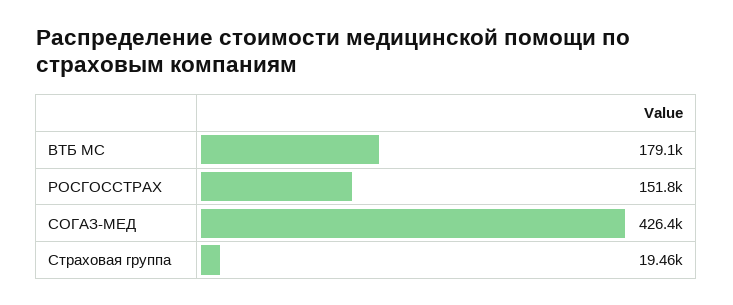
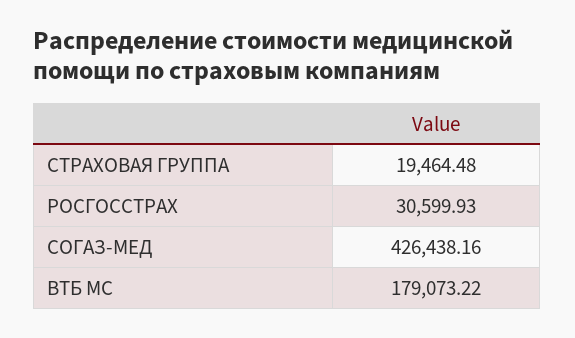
  {
    "ВТБ МС": 179073.22,
-   "РОСГОССТРАХ": 151800,
+   "РОСГОССТРАХ": 30599.93,
    "СОГАЗ-МЕД": 426438.16,
    "Страховая группа": 19464.48
  }

